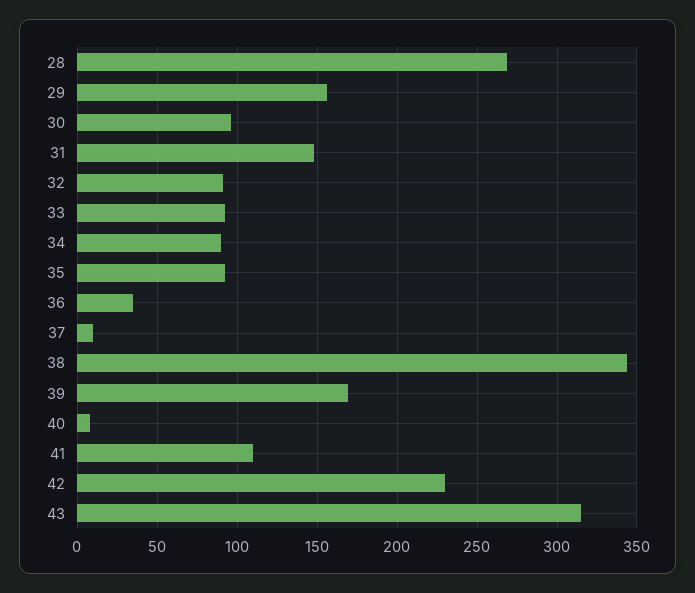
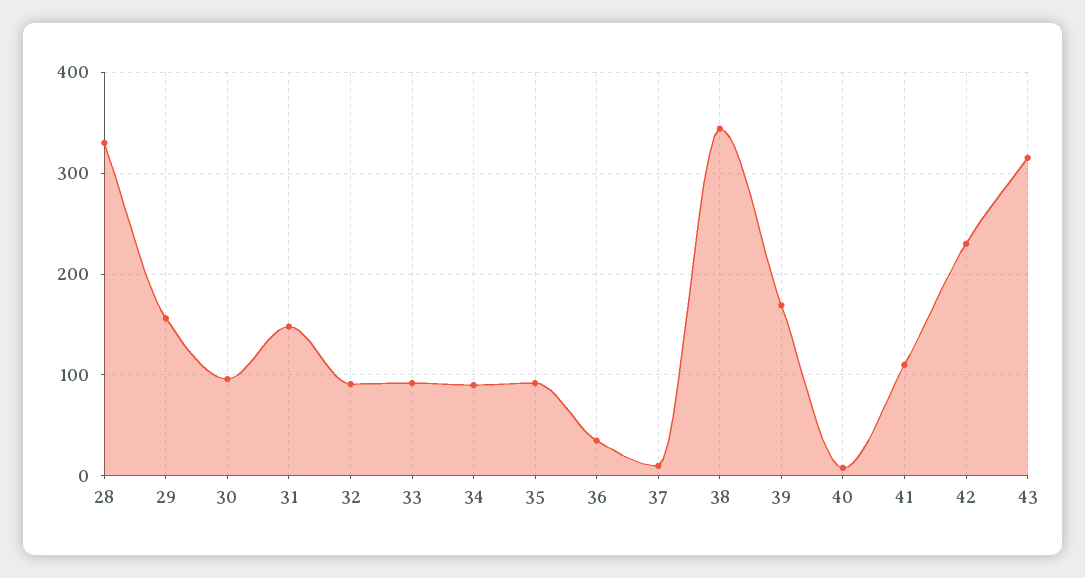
  {
-   "28": 270,
+   "28": 330,
    "29": 155,
    "30": 95,
    "31": 150,
    "32": 90,
    "33": 90,
    "34": 90,
    "35": 90,
    "36": 35,
    "37": 10,
    "38": 345,
    "39": 170,
    "40": 10,
    "41": 110,
    "42": 230,
    "43": 315
  }

